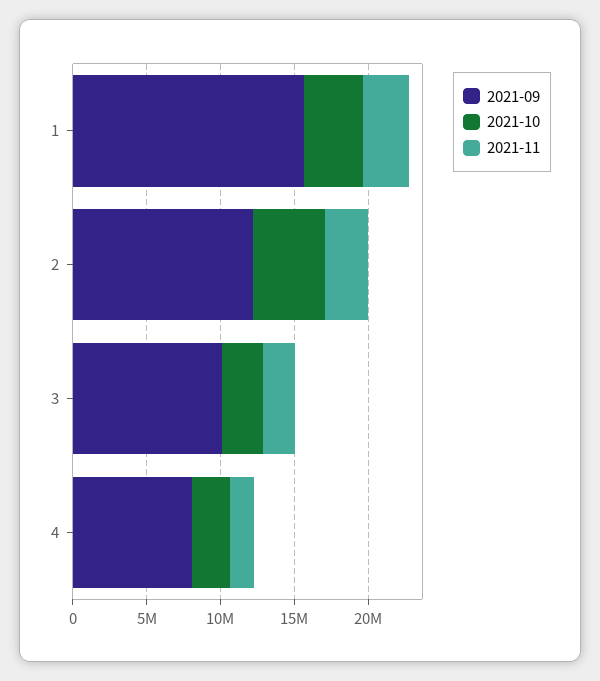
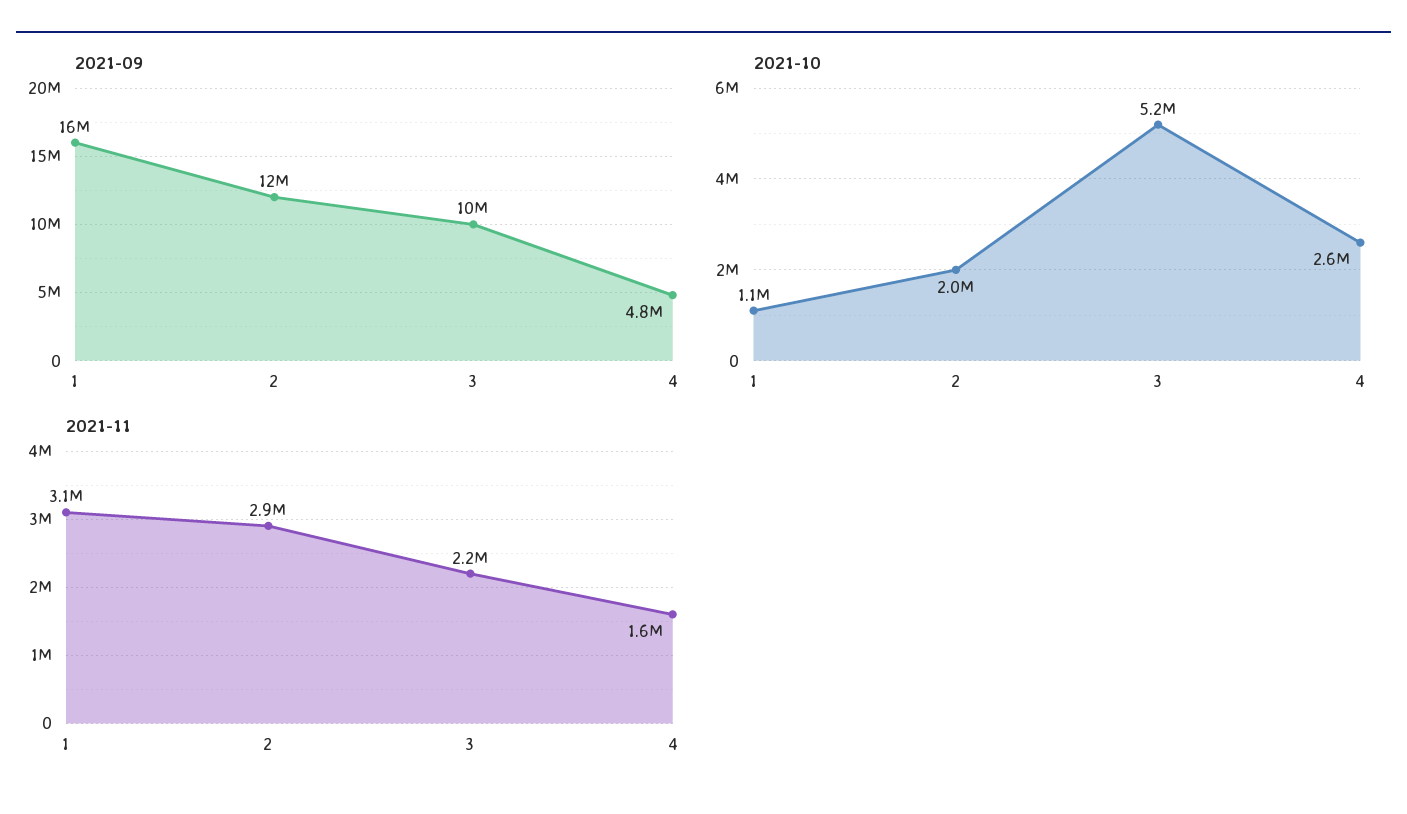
  {
    "2021-09": {
      "1": 16000000,
      "2": 12000000,
      "3": 10000000,
-     "4": 8000000
+     "4": 4800000
    },
    "2021-10": {
-     "1": 4000000,
+     "1": 1100000,
-     "2": 5000000,
+     "2": 2000000,
-     "3": 3000000,
+     "3": 5200000,
      "4": 2600000
    },
    "2021-11": {
      "1": 3100000,
      "2": 2900000,
      "3": 2200000,
      "4": 1600000
    }
  }

